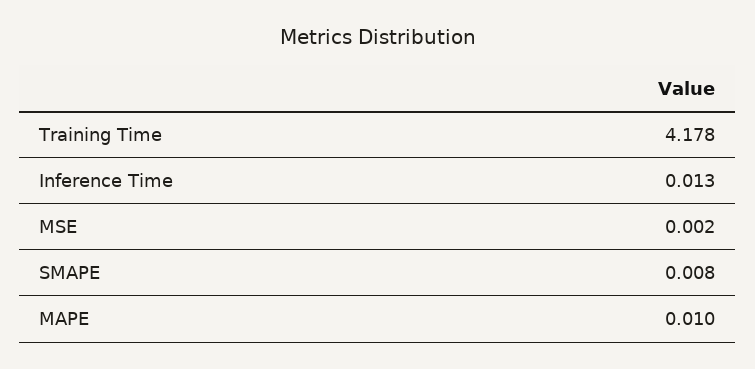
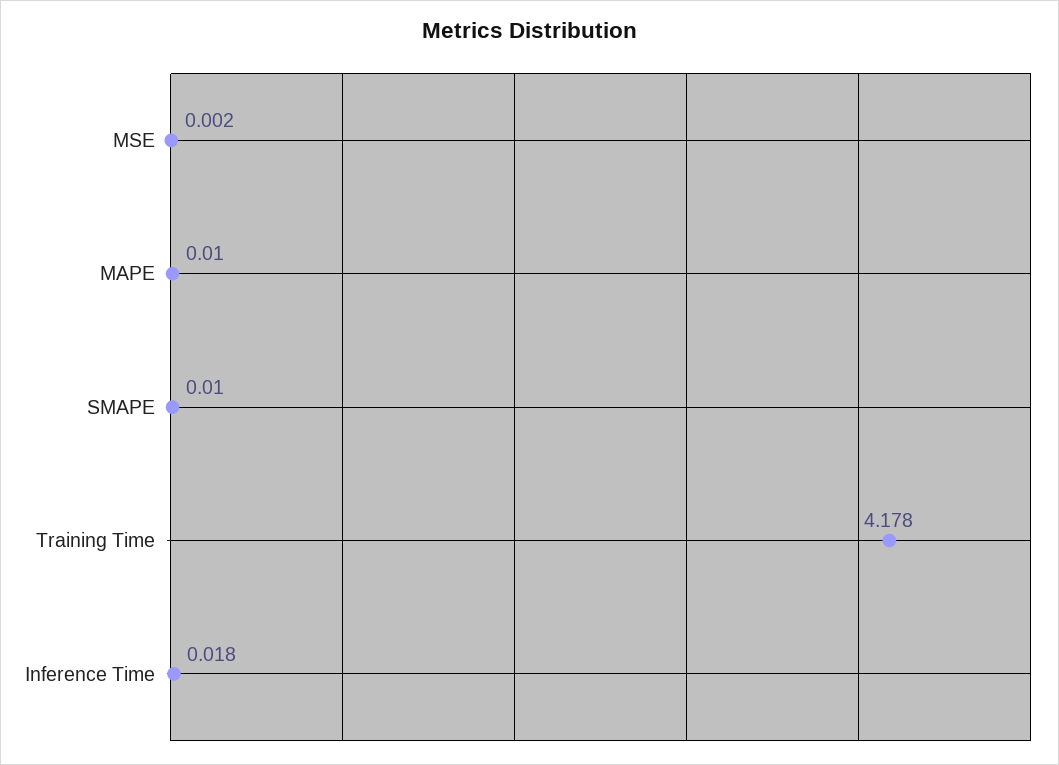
  {
    "Training Time": 4.178,
-   "Inference Time": 0.013,
+   "Inference Time": 0.018,
    "MSE": 0.002,
-   "SMAPE": 0.008,
+   "SMAPE": 0.01,
    "MAPE": 0.01
  }

